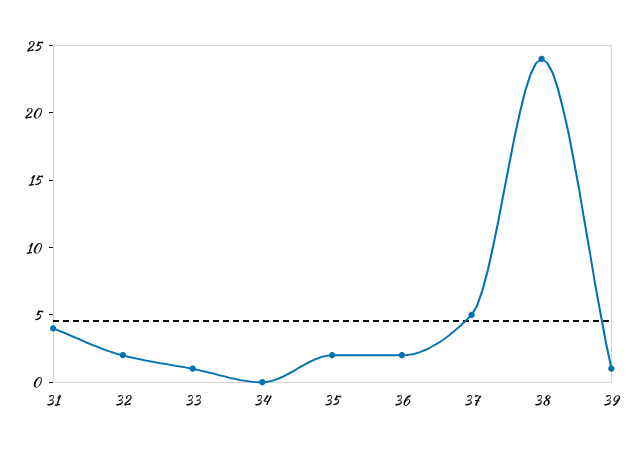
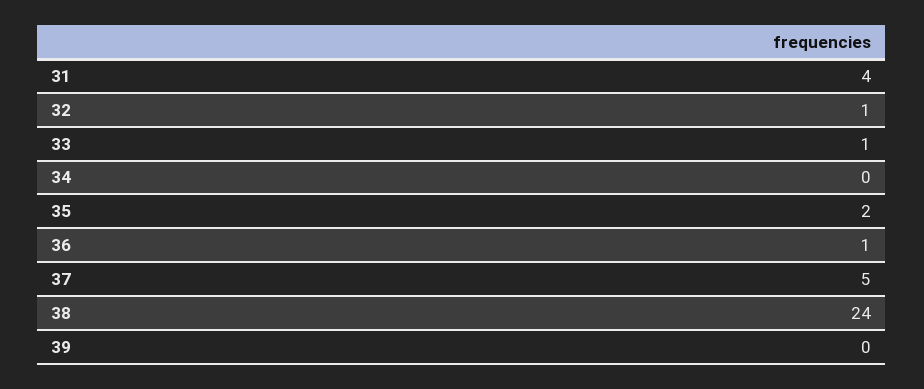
  {
    "31": 4,
-   "32": 2,
+   "32": 1,
    "33": 1,
    "34": 0,
    "35": 2,
-   "36": 2,
+   "36": 1,
    "37": 5,
    "38": 24,
-   "39": 1
+   "39": 0
  }

